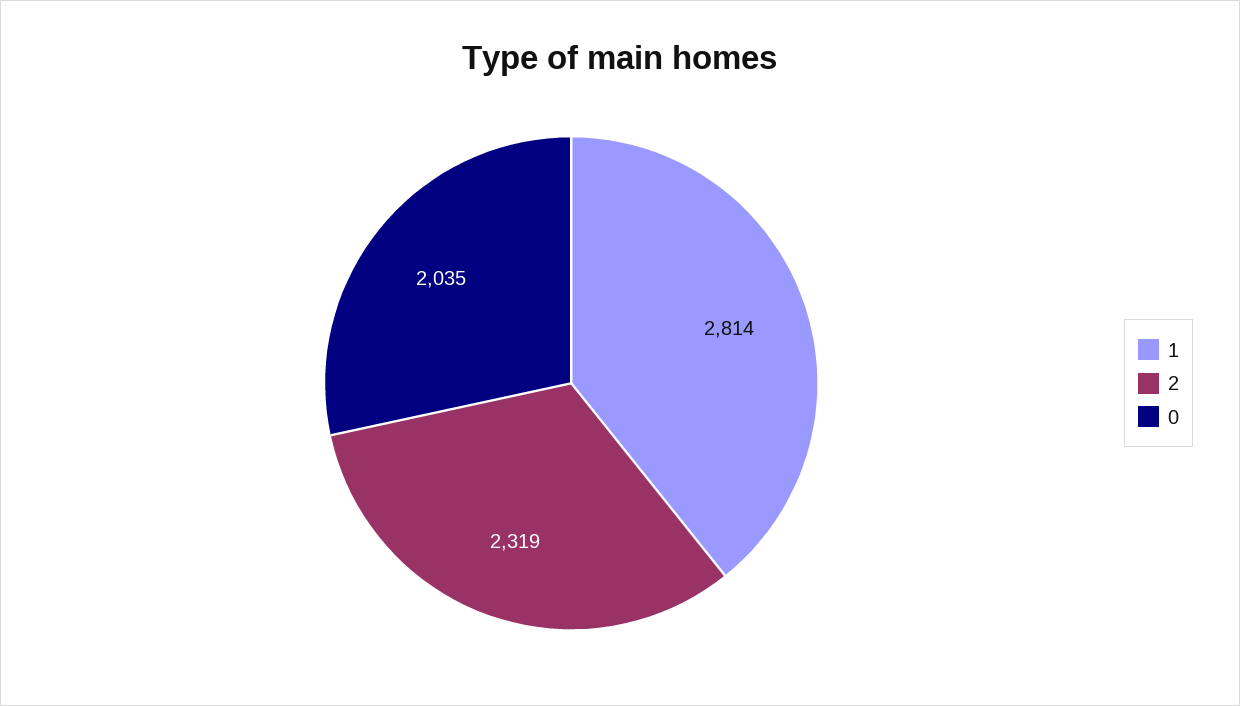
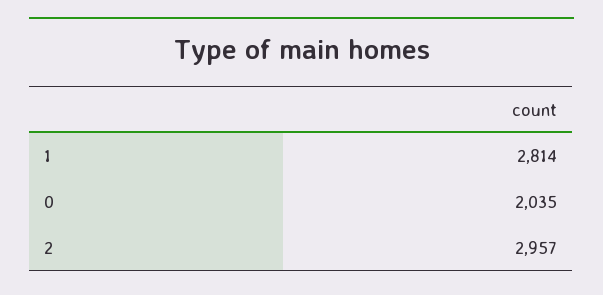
  {
    "1": 2814,
-   "2": 2319,
+   "2": 2957,
    "0": 2035
  }

